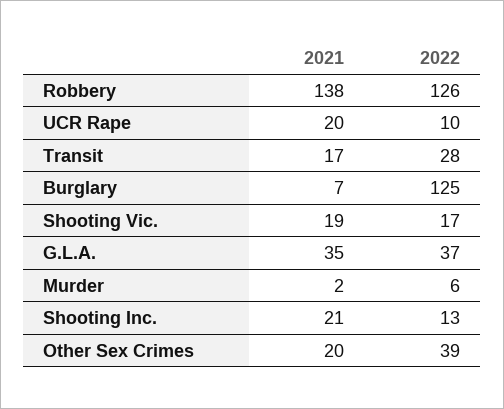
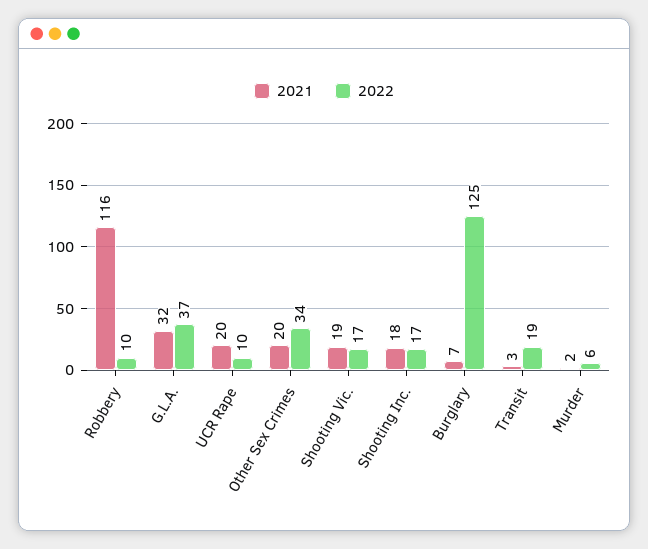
  {
    "2021": {
-     "Robbery": 138,
+     "Robbery": 116,
      "UCR Rape": 20,
-     "Transit": 17,
+     "Transit": 3,
      "Burglary": 7,
      "Shooting Vic.": 19,
-     "G.L.A.": 35,
+     "G.L.A.": 32,
      "Murder": 2,
-     "Shooting Inc.": 21,
+     "Shooting Inc.": 18,
      "Other Sex Crimes": 20
    },
    "2022": {
-     "Robbery": 126,
+     "Robbery": 10,
      "UCR Rape": 10,
-     "Transit": 28,
+     "Transit": 19,
      "Burglary": 125,
      "Shooting Vic.": 17,
      "G.L.A.": 37,
      "Murder": 6,
-     "Shooting Inc.": 13,
+     "Shooting Inc.": 17,
-     "Other Sex Crimes": 39
+     "Other Sex Crimes": 34
    }
  }

